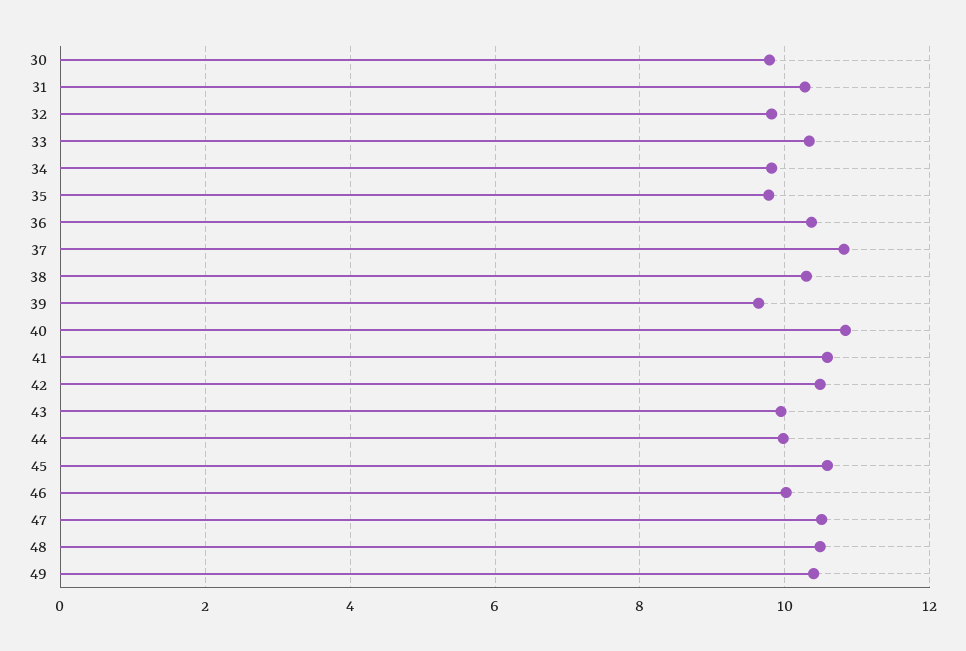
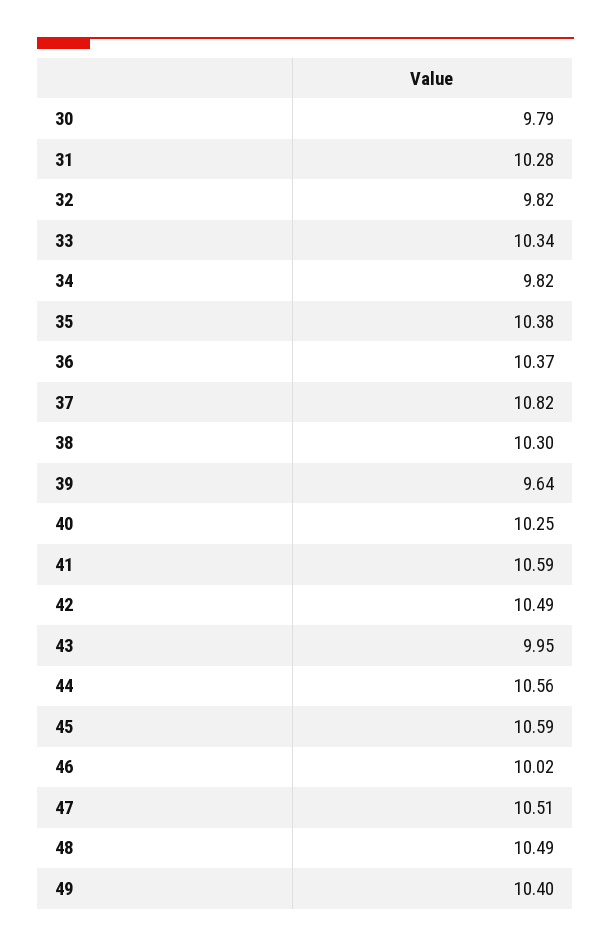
  {
    "30": 9.79,
    "31": 10.28,
    "32": 9.82,
    "33": 10.34,
    "34": 9.82,
-   "35": 9.8,
+   "35": 10.38,
    "36": 10.37,
    "37": 10.82,
    "38": 10.3,
    "39": 9.64,
-   "40": 10.8,
+   "40": 10.25,
    "41": 10.59,
    "42": 10.49,
    "43": 9.95,
-   "44": 10,
+   "44": 10.56,
    "45": 10.59,
    "46": 10.02,
    "47": 10.51,
    "48": 10.49,
    "49": 10.4
  }

